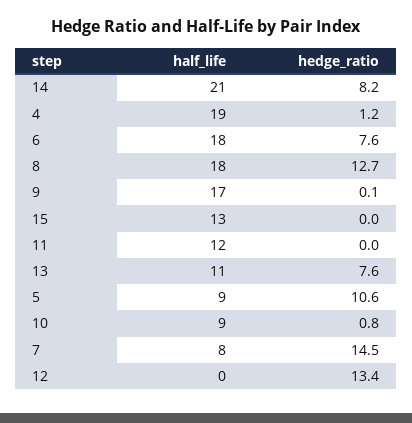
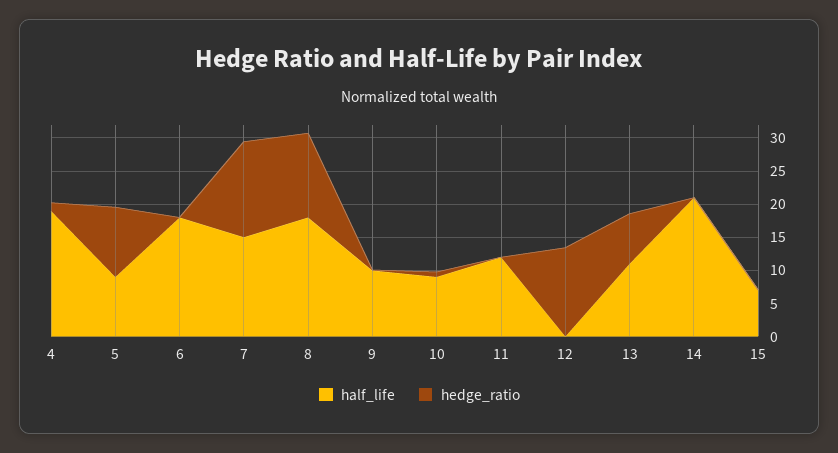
  {
    "half_life": {
      "14": 21,
      "4": 19,
      "6": 18,
      "8": 18,
-     "9": 17,
+     "9": 10,
-     "15": 13,
+     "15": 7.5,
      "11": 12,
      "13": 11,
      "5": 9,
      "10": 9,
-     "7": 8,
+     "7": 15,
      "12": 0
    },
    "hedge_ratio": {
-     "14": 8.2,
+     "14": 0,
      "4": 1.2,
-     "6": 7.6,
+     "6": 0,
      "8": 12.7,
      "9": 0.1,
      "15": 0,
      "11": 0,
      "13": 7.6,
      "5": 10.6,
      "10": 0.8,
      "7": 14.5,
      "12": 13.4
    }
  }

